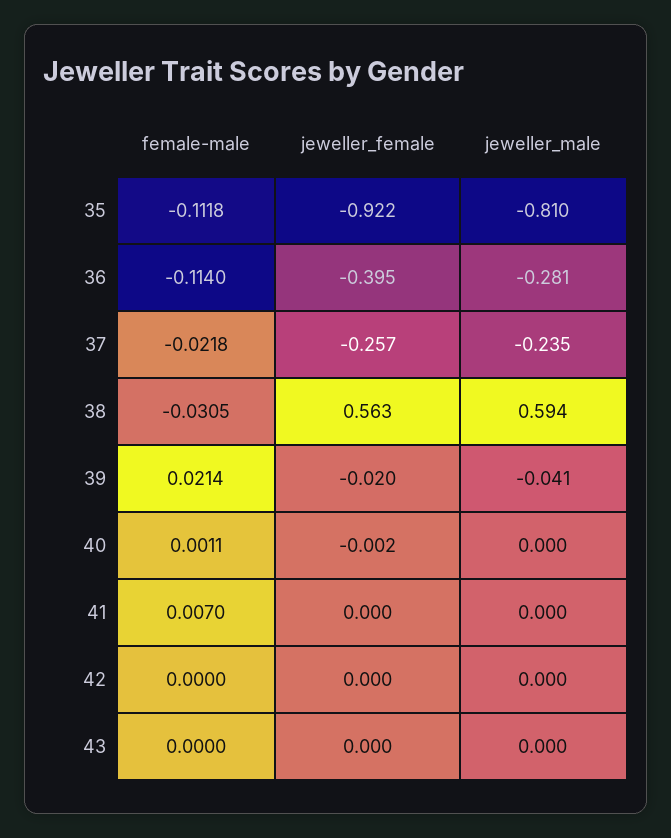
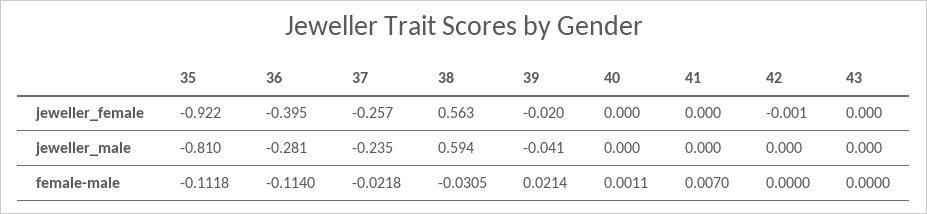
  {
    "female-male": {
      "35": -0.1118,
      "36": -0.114,
      "37": -0.0218,
      "38": -0.0305,
      "39": 0.0214,
      "40": 0.0011,
      "41": 0.007,
      "42": 0,
      "43": 0
    },
    "jeweller_female": {
      "35": -0.922,
      "36": -0.395,
      "37": -0.257,
      "38": 0.563,
      "39": -0.02,
-     "40": -0.002,
+     "40": 0,
      "41": 0,
-     "42": 0,
+     "42": -0.001,
      "43": 0
    },
    "jeweller_male": {
      "35": -0.81,
      "36": -0.281,
      "37": -0.235,
      "38": 0.594,
      "39": -0.041,
      "40": 0,
      "41": 0,
      "42": 0,
      "43": 0
    }
  }

